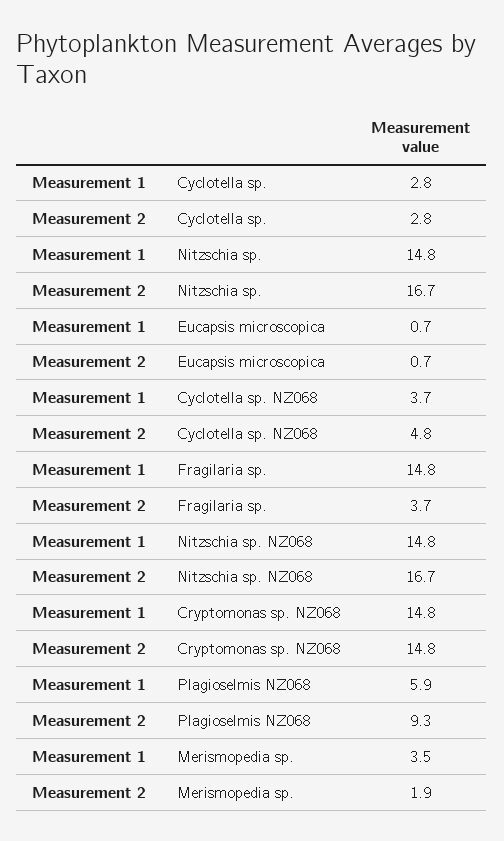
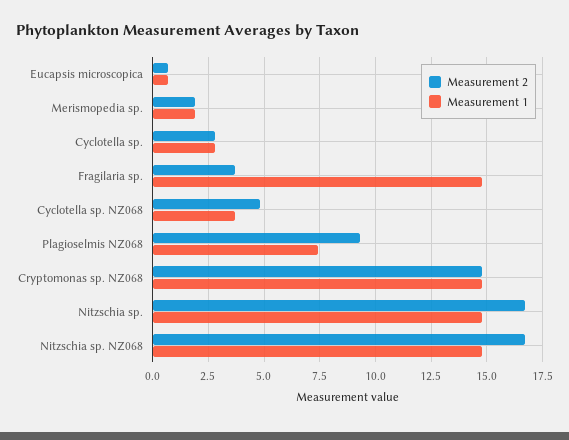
  {
    "Measurement 1": {
      "Cyclotella sp.": 2.8,
      "Nitzschia sp.": 14.8,
      "Eucapsis microscopica": 0.7,
      "Cyclotella sp. NZ068": 3.7,
      "Fragilaria sp.": 14.8,
      "Nitzschia sp. NZ068": 14.8,
      "Cryptomonas sp. NZ068": 14.8,
-     "Plagioselmis NZ068": 5.9,
+     "Plagioselmis NZ068": 7.5,
-     "Merismopedia sp.": 3.5
+     "Merismopedia sp.": 2
    },
    "Measurement 2": {
      "Cyclotella sp.": 2.8,
      "Nitzschia sp.": 16.7,
      "Eucapsis microscopica": 0.7,
      "Cyclotella sp. NZ068": 4.8,
      "Fragilaria sp.": 3.7,
      "Nitzschia sp. NZ068": 16.7,
      "Cryptomonas sp. NZ068": 14.8,
      "Plagioselmis NZ068": 9.3,
      "Merismopedia sp.": 1.9
    }
  }

